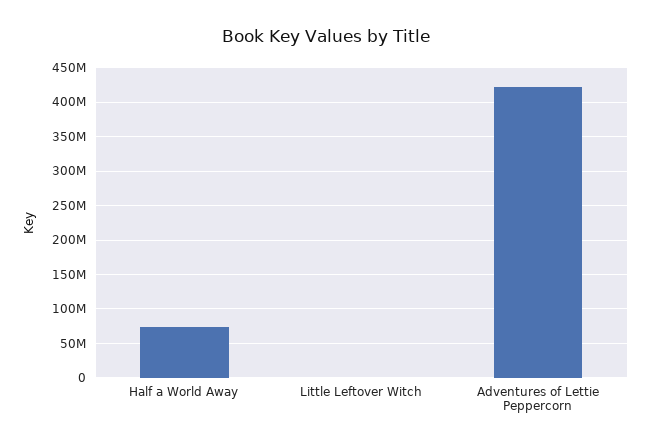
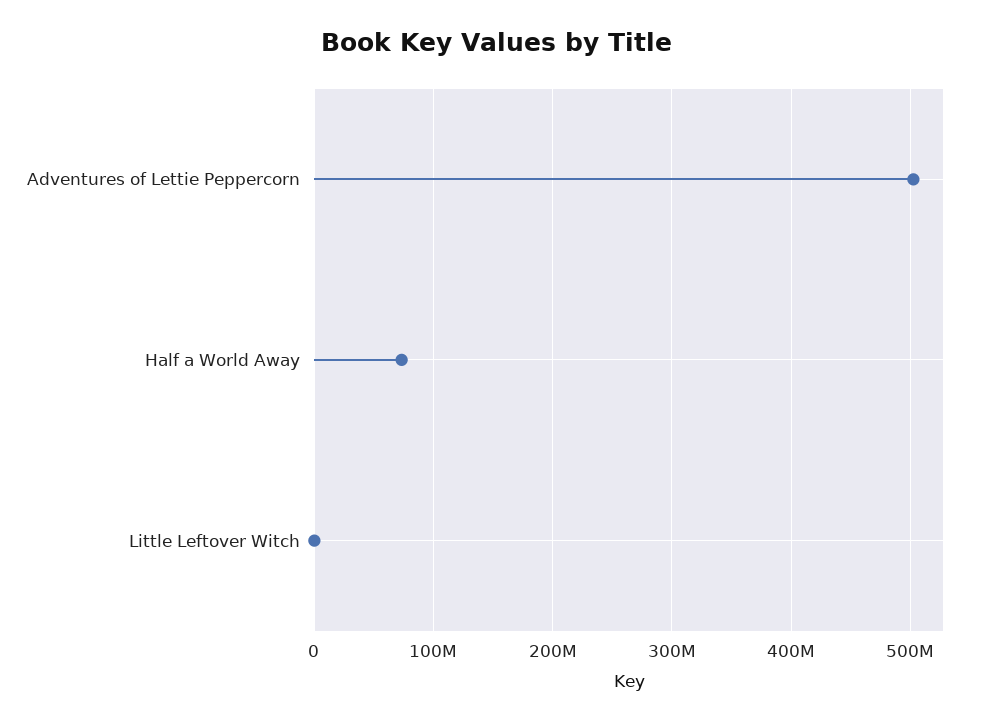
  {
    "Half a World Away": 70000000,
    "Little Leftover Witch": 0,
-   "Adventures of Lettie Peppercorn": 420000000
+   "Adventures of Lettie Peppercorn": 500000000
  }

